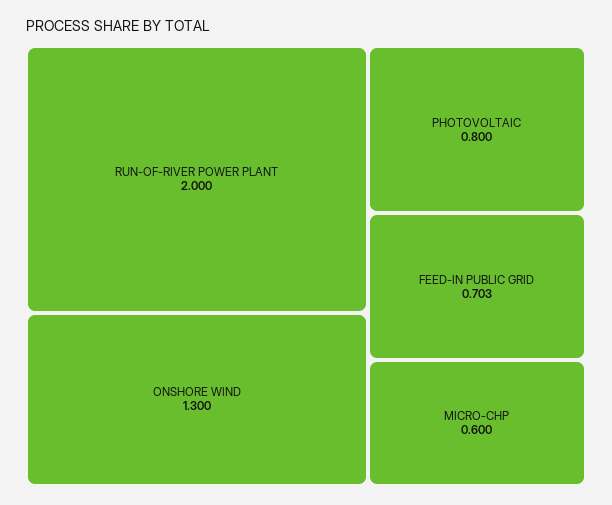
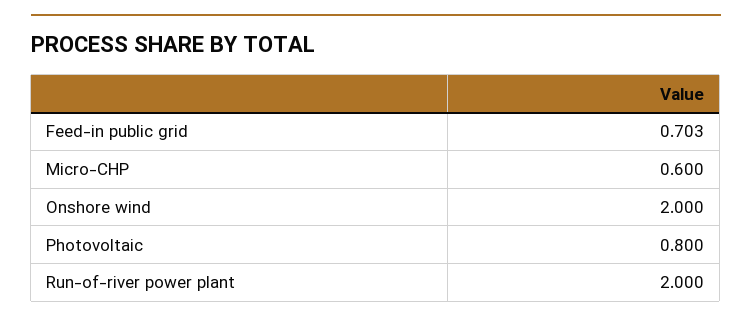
  {
    "RUN-OF-RIVER POWER PLANT": 2,
-   "ONSHORE WIND": 1.3,
+   "ONSHORE WIND": 2,
    "PHOTOVOLTAIC": 0.8,
    "FEED-IN PUBLIC GRID": 0.703,
    "MICRO-CHP": 0.6
  }

